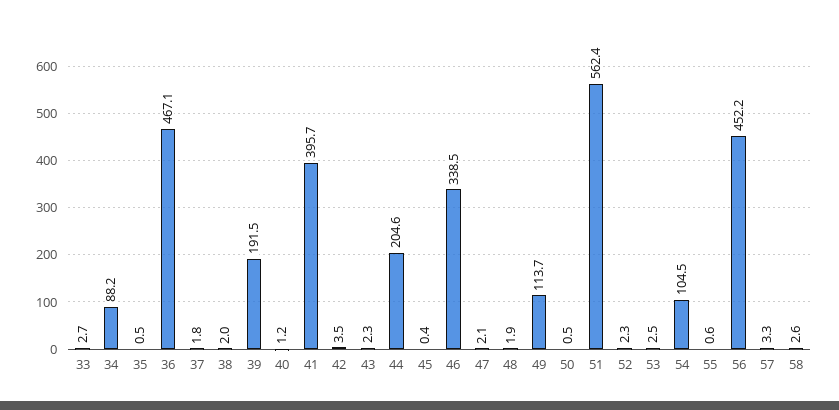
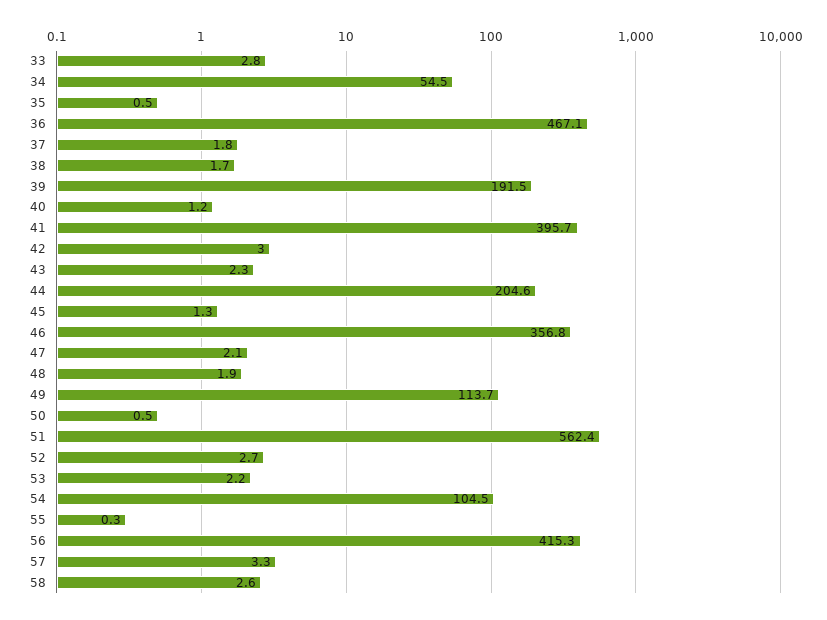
  {
-   "33": 2.7,
+   "33": 2.8,
-   "34": 88.2,
+   "34": 54.5,
    "35": 0.5,
    "36": 467.1,
    "37": 1.8,
-   "38": 2,
+   "38": 1.7,
    "39": 191.5,
    "40": 1.2,
    "41": 395.7,
-   "42": 3.5,
+   "42": 3,
    "43": 2.3,
    "44": 204.6,
-   "45": 0.4,
+   "45": 1.3,
-   "46": 338.5,
+   "46": 356.8,
    "47": 2.1,
    "48": 1.9,
    "49": 113.7,
    "50": 0.5,
    "51": 562.4,
-   "52": 2.3,
+   "52": 2.7,
-   "53": 2.5,
+   "53": 2.2,
    "54": 104.5,
-   "55": 0.6,
+   "55": 0.3,
-   "56": 452.2,
+   "56": 415.3,
    "57": 3.3,
    "58": 2.6
  }

